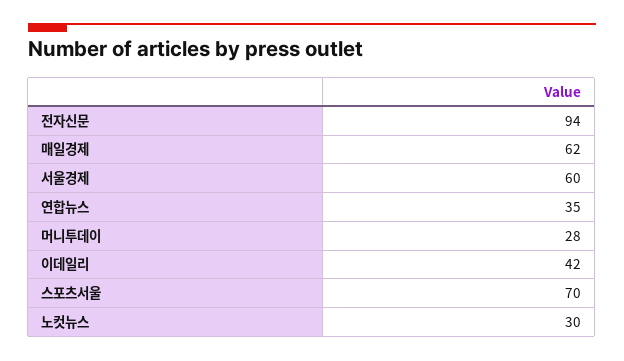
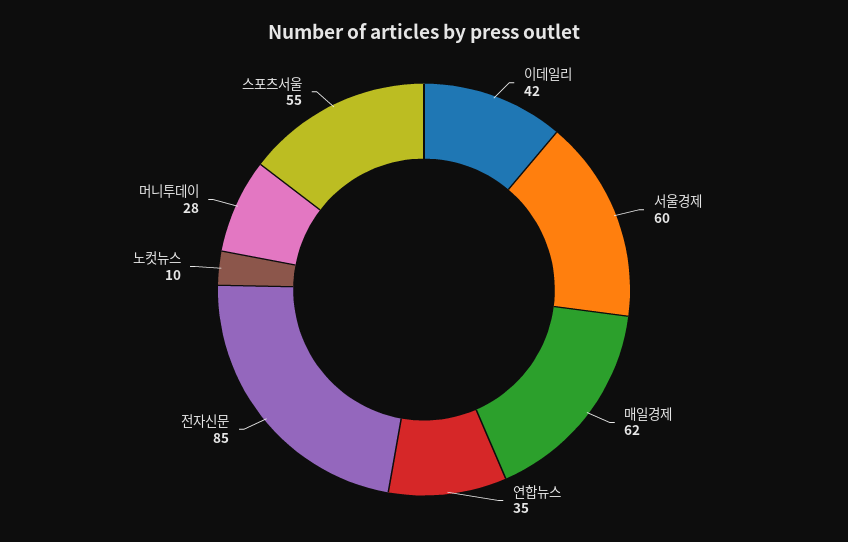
  {
-   "전자신문": 94,
+   "전자신문": 85,
    "매일경제": 62,
    "서울경제": 60,
    "연합뉴스": 35,
    "머니투데이": 28,
    "이데일리": 42,
-   "스포츠서울": 70,
+   "스포츠서울": 55,
-   "노컷뉴스": 30
+   "노컷뉴스": 10
  }

